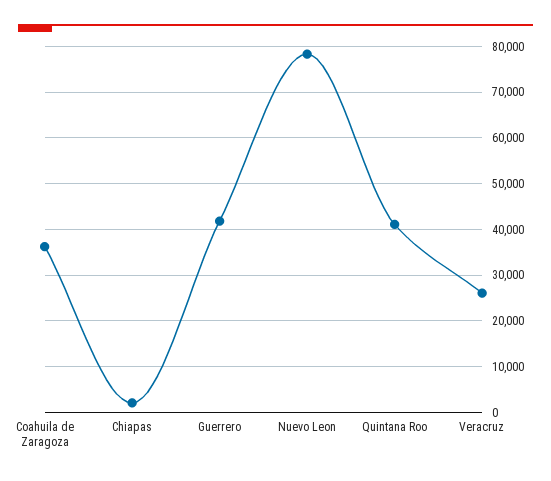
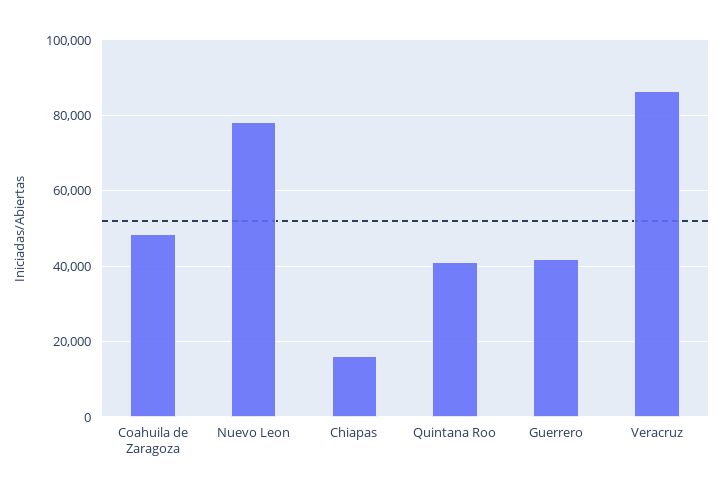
  {
-   "Coahuila de Zaragoza": 36000,
+   "Coahuila de Zaragoza": 48000,
-   "Chiapas": 2000,
+   "Chiapas": 16000,
    "Guerrero": 42000,
    "Nuevo Leon": 78000,
    "Quintana Roo": 42000,
-   "Veracruz": 26000
+   "Veracruz": 86000
  }

